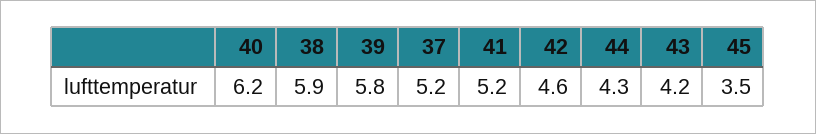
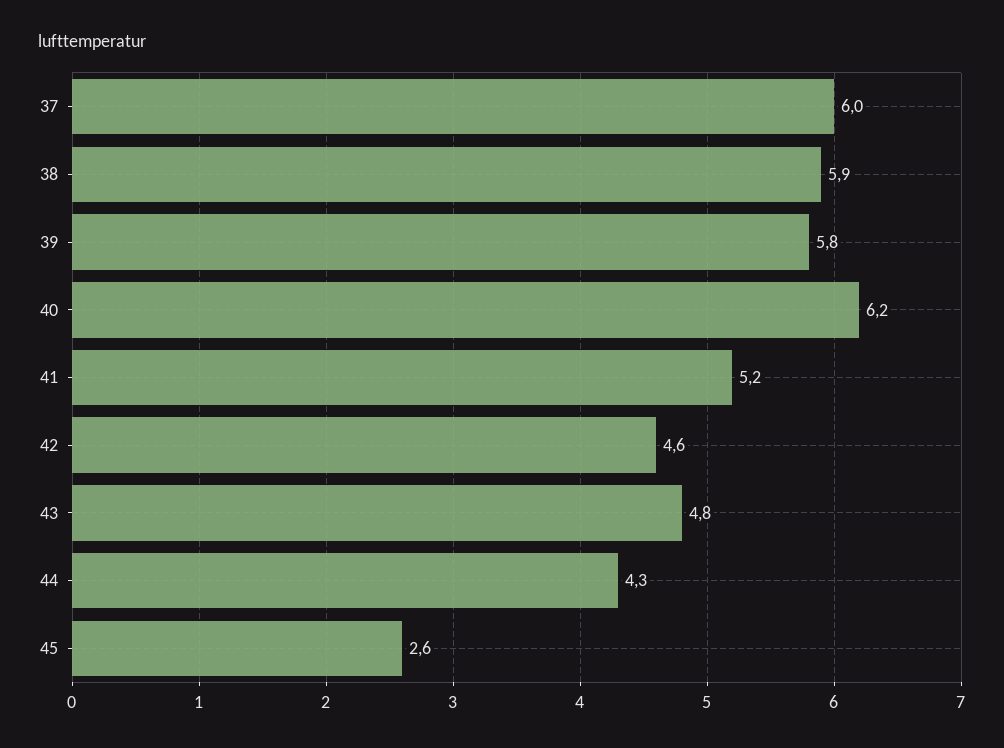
  {
    "40": 6.2,
    "38": 5.9,
    "39": 5.8,
-   "37": 5.2,
+   "37": 6,
    "41": 5.2,
    "42": 4.6,
    "44": 4.3,
-   "43": 4.2,
+   "43": 4.8,
-   "45": 3.5
+   "45": 2.6
  }

